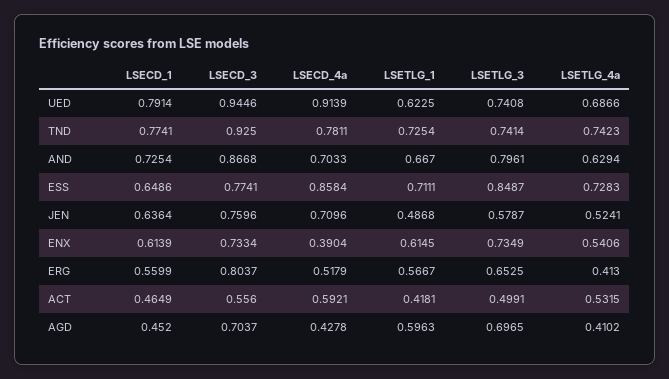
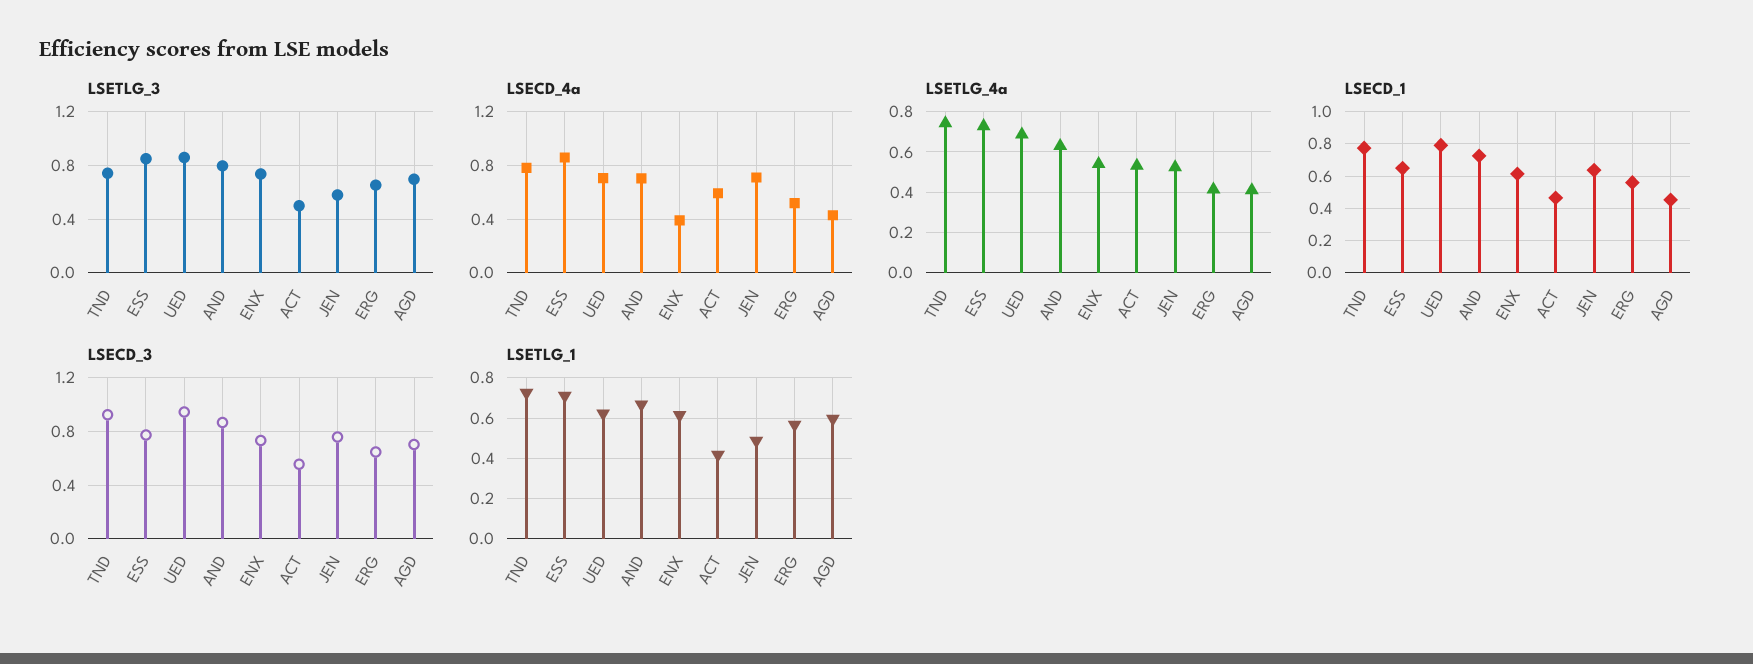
  {
    "LSECD_1": {
      "UED": 0.7914,
      "TND": 0.7741,
      "AND": 0.7254,
      "ESS": 0.6486,
      "JEN": 0.6364,
      "ENX": 0.6139,
      "ERG": 0.5599,
      "ACT": 0.4649,
      "AGD": 0.452
    },
    "LSECD_3": {
      "UED": 0.9446,
      "TND": 0.925,
      "AND": 0.8668,
      "ESS": 0.7741,
      "JEN": 0.7596,
      "ENX": 0.7334,
-     "ERG": 0.8037,
+     "ERG": 0.65,
      "ACT": 0.556,
      "AGD": 0.7037
    },
    "LSECD_4a": {
-     "UED": 0.9139,
+     "UED": 0.7,
      "TND": 0.7811,
      "AND": 0.7033,
      "ESS": 0.8584,
      "JEN": 0.7096,
      "ENX": 0.3904,
      "ERG": 0.5179,
      "ACT": 0.5921,
      "AGD": 0.4278
    },
    "LSETLG_1": {
      "UED": 0.6225,
      "TND": 0.7254,
      "AND": 0.667,
      "ESS": 0.7111,
      "JEN": 0.4868,
      "ENX": 0.6145,
      "ERG": 0.5667,
      "ACT": 0.4181,
      "AGD": 0.5963
    },
    "LSETLG_3": {
-     "UED": 0.7408,
+     "UED": 0.85,
      "TND": 0.7414,
      "AND": 0.7961,
      "ESS": 0.8487,
      "JEN": 0.5787,
      "ENX": 0.7349,
      "ERG": 0.6525,
      "ACT": 0.4991,
      "AGD": 0.6965
    },
    "LSETLG_4a": {
      "UED": 0.6866,
      "TND": 0.7423,
      "AND": 0.6294,
      "ESS": 0.7283,
      "JEN": 0.5241,
      "ENX": 0.5406,
      "ERG": 0.413,
      "ACT": 0.5315,
      "AGD": 0.4102
    }
  }

